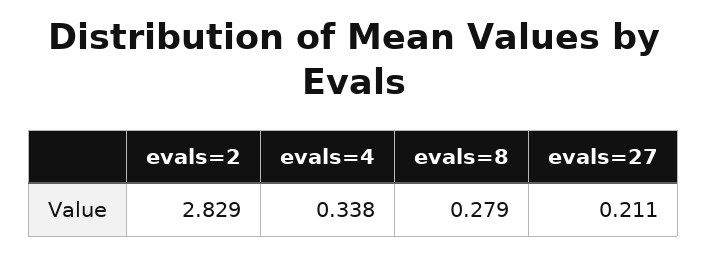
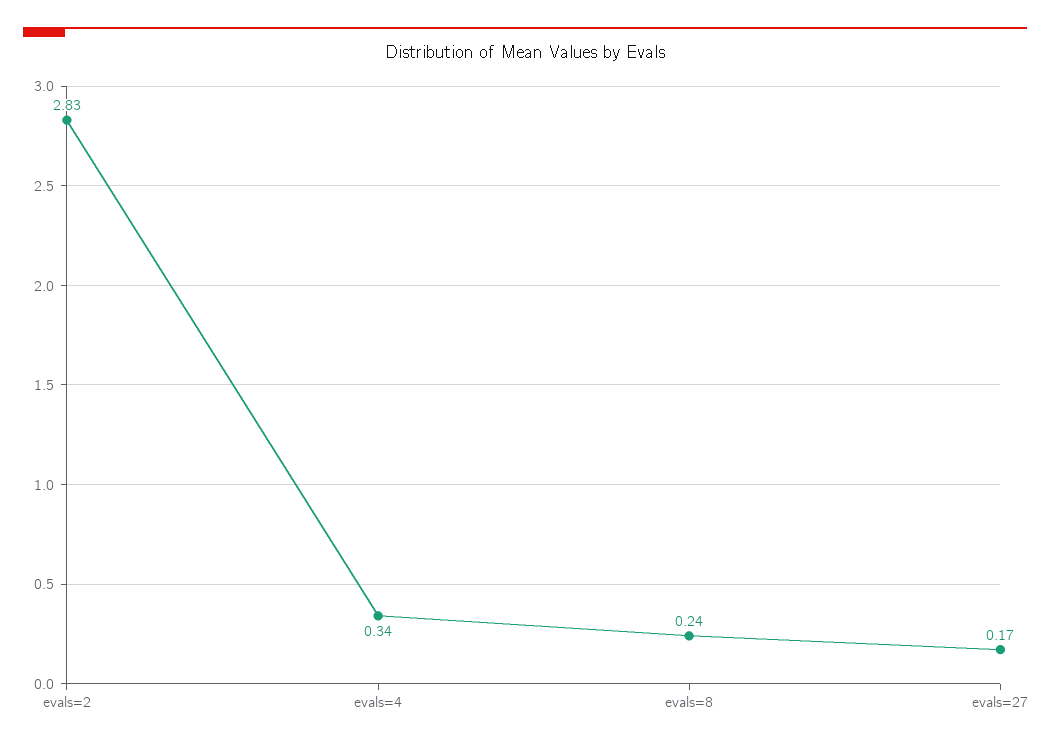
  {
    "evals=2": 2.829,
    "evals=4": 0.338,
-   "evals=8": 0.279,
+   "evals=8": 0.24,
-   "evals=27": 0.211
+   "evals=27": 0.17
  }

